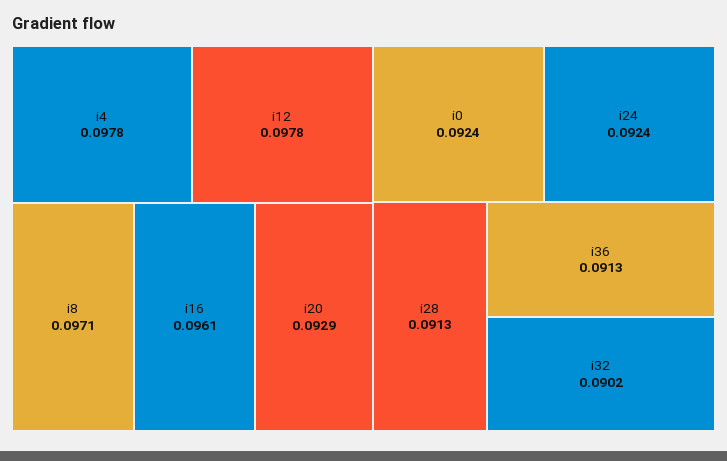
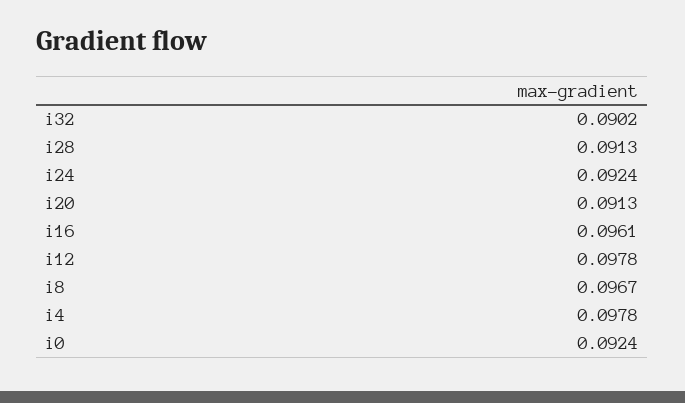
  {
    "i4": 0.0978,
    "i12": 0.0978,
-   "i8": 0.0971,
+   "i8": 0.0967,
    "i16": 0.0961,
-   "i20": 0.0929,
+   "i20": 0.0913,
    "i0": 0.0924,
    "i24": 0.0924,
    "i28": 0.0913,
-   "i36": 0.0913,
    "i32": 0.0902
  }

